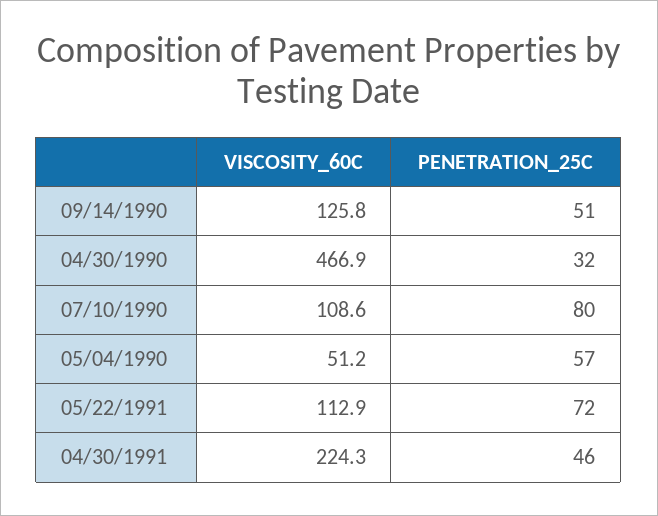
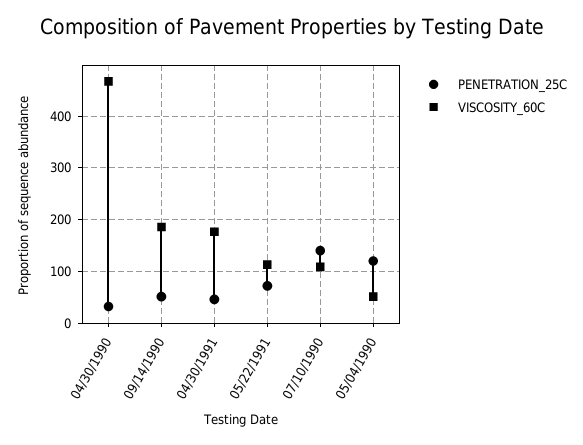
  {
    "VISCOSITY_60C": {
-     "09/14/1990": 125.8,
+     "09/14/1990": 180,
      "04/30/1990": 466.9,
      "07/10/1990": 108.6,
      "05/04/1990": 51.2,
      "05/22/1991": 112.9,
-     "04/30/1991": 224.3
+     "04/30/1991": 180
    },
    "PENETRATION_25C": {
      "09/14/1990": 51,
      "04/30/1990": 32,
-     "07/10/1990": 80,
+     "07/10/1990": 140,
-     "05/04/1990": 57,
+     "05/04/1990": 120,
      "05/22/1991": 72,
      "04/30/1991": 46
    }
  }

